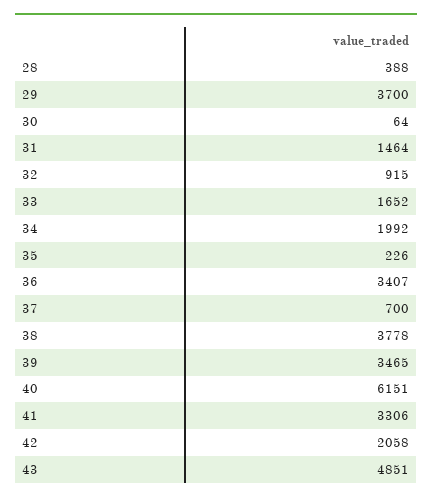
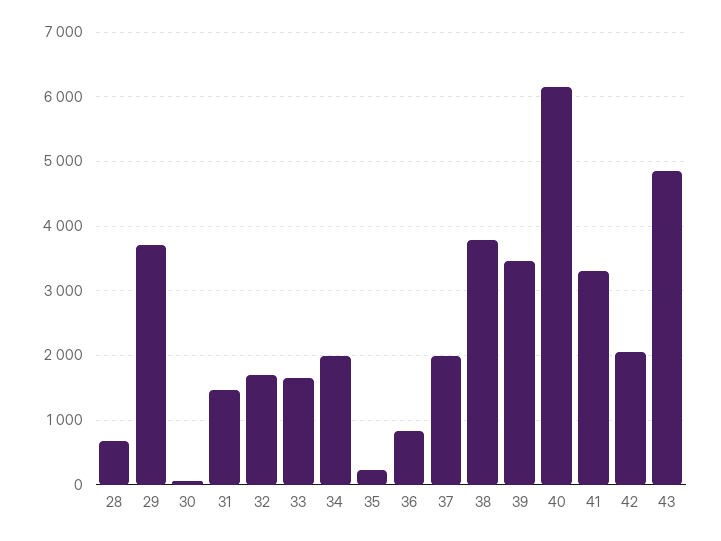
  {
-   "28": 388,
+   "28": 700,
    "29": 3700,
    "30": 64,
    "31": 1464,
-   "32": 915,
+   "32": 1700,
    "33": 1652,
    "34": 1992,
    "35": 226,
-   "36": 3407,
+   "36": 800,
-   "37": 700,
+   "37": 2000,
    "38": 3778,
    "39": 3465,
    "40": 6151,
    "41": 3306,
    "42": 2058,
    "43": 4851
  }

